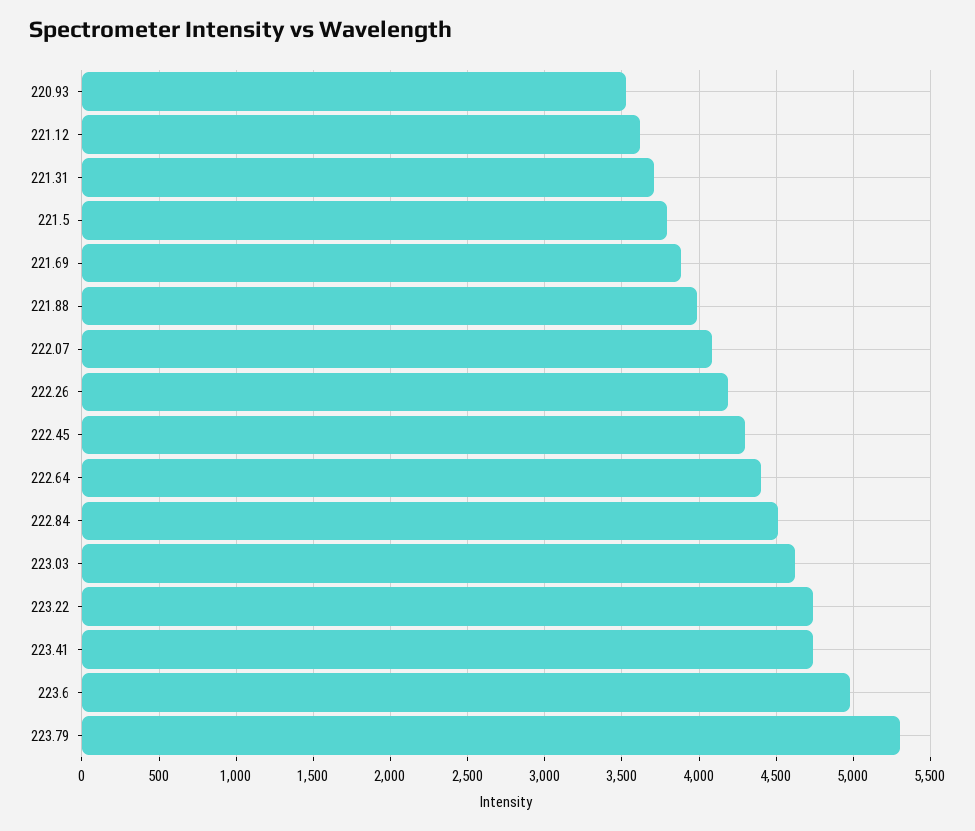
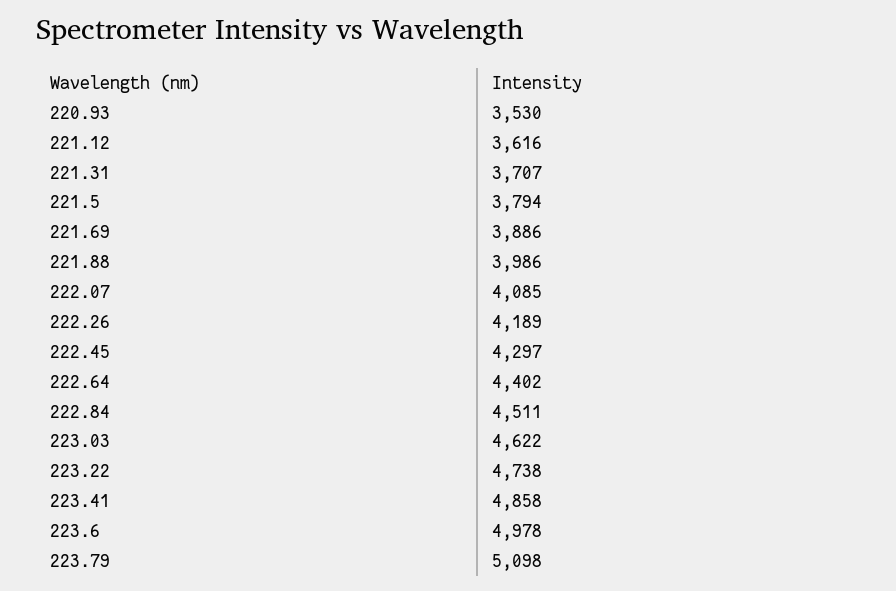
  {
    "220.93": 3530,
    "221.12": 3616,
    "221.31": 3707,
    "221.5": 3794,
    "221.69": 3886,
    "221.88": 3986,
    "222.07": 4085,
    "222.26": 4189,
    "222.45": 4297,
    "222.64": 4402,
    "222.84": 4511,
    "223.03": 4622,
    "223.22": 4738,
-   "223.41": 4750,
+   "223.41": 4858,
    "223.6": 4978,
-   "223.79": 5300
+   "223.79": 5098
  }

